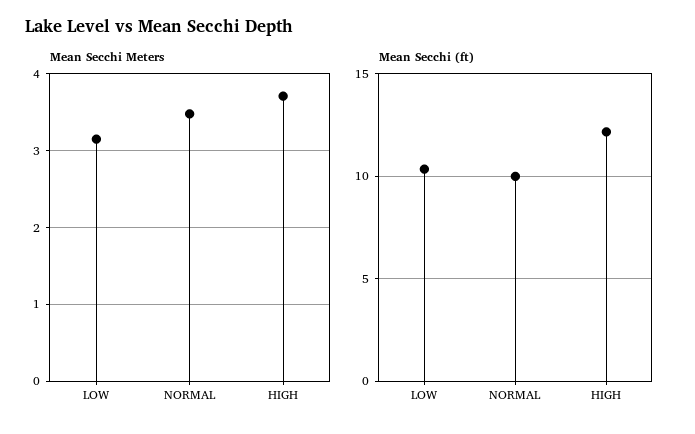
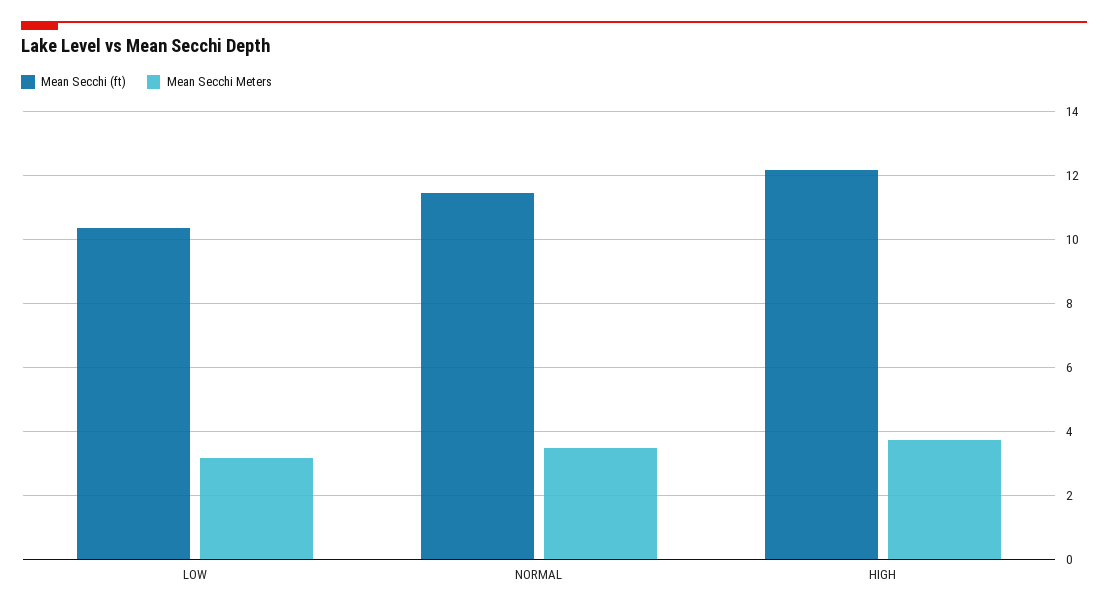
  {
    "Mean Secchi Meters": {
      "LOW": 3.2,
      "NORMAL": 3.5,
      "HIGH": 3.7
    },
    "Mean Secchi (ft)": {
      "LOW": 10.4,
-     "NORMAL": 10,
+     "NORMAL": 11.4,
      "HIGH": 12.2
    }
  }

